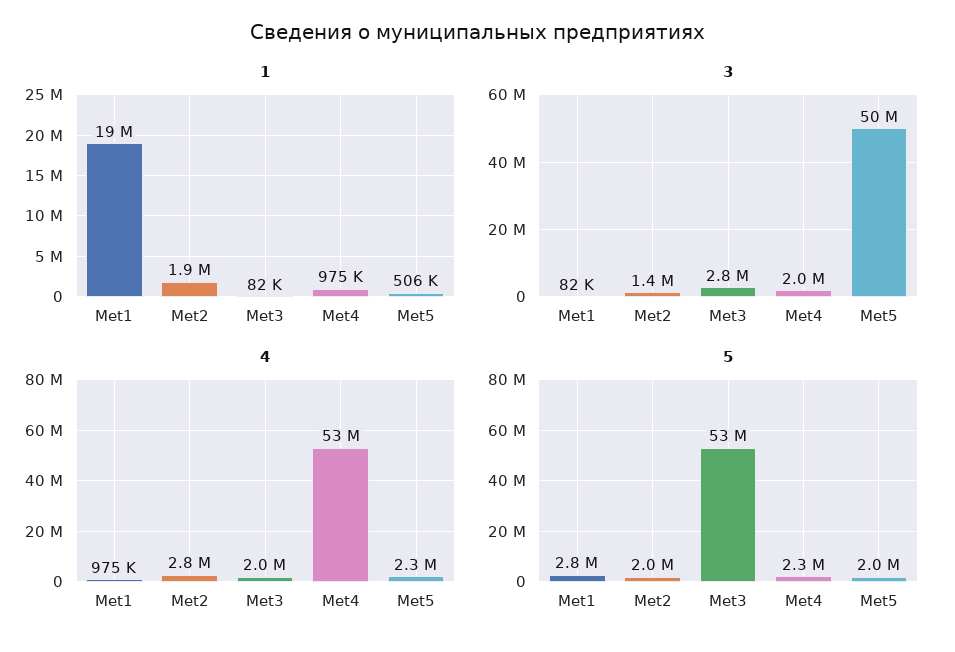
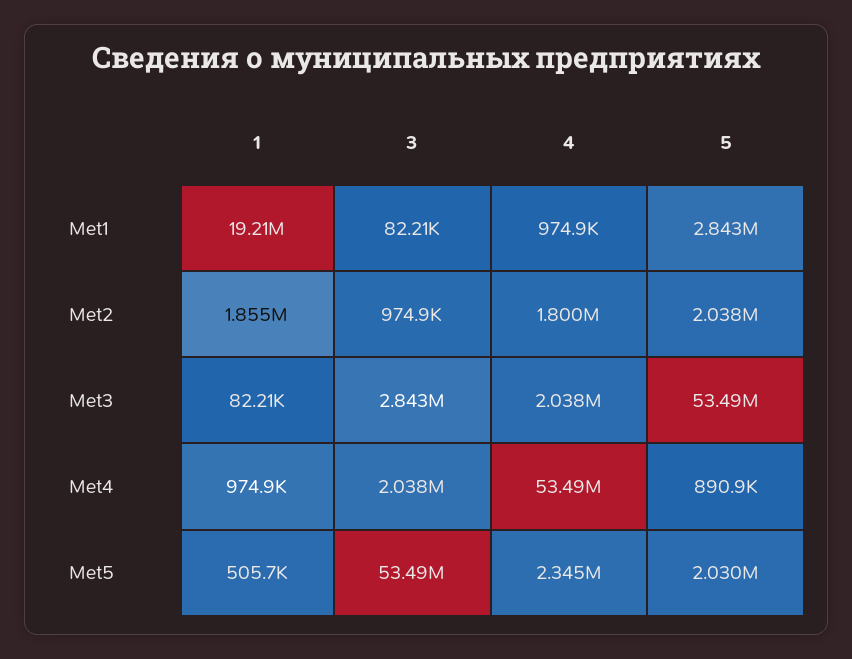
  {
    "1": {
      "Met1": 19210000,
      "Met2": 1855000,
      "Met3": 82210,
      "Met4": 974900,
      "Met5": 505700
    },
    "3": {
      "Met1": 82210,
-     "Met2": 1400000,
+     "Met2": 974900,
      "Met3": 2843000,
      "Met4": 2038000,
-     "Met5": 50000000
+     "Met5": 53490000
    },
    "4": {
      "Met1": 974900,
-     "Met2": 2800000,
+     "Met2": 1800000,
      "Met3": 2038000,
      "Met4": 53490000,
      "Met5": 2345000
    },
    "5": {
      "Met1": 2843000,
      "Met2": 2038000,
      "Met3": 53490000,
-     "Met4": 2300000,
+     "Met4": 890900,
      "Met5": 2030000
    }
  }

